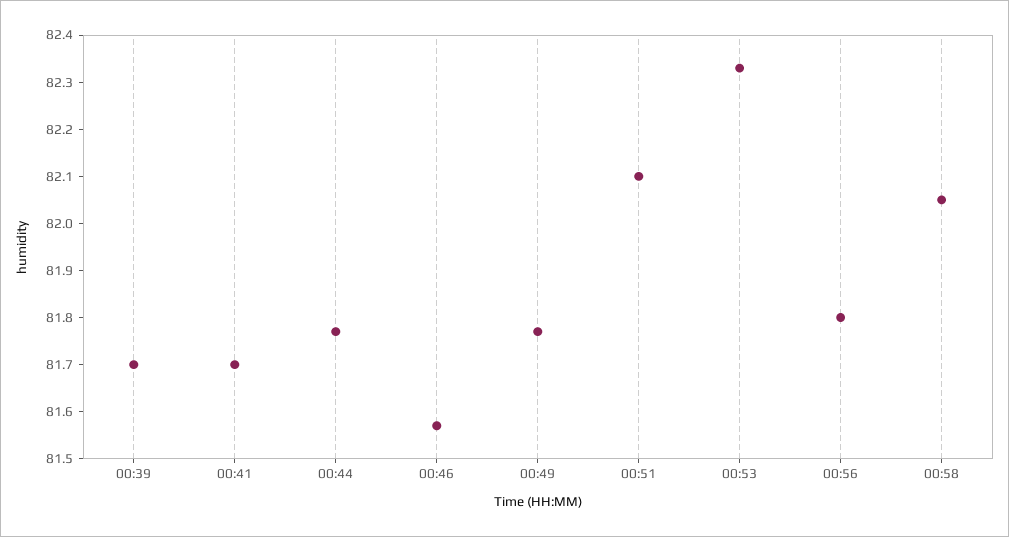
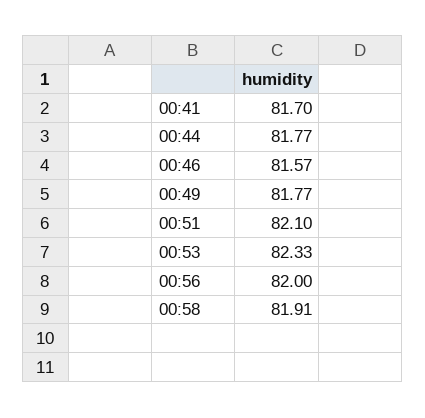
  {
-   "00:39": 81.7,
    "00:41": 81.7,
    "00:44": 81.77,
    "00:46": 81.57,
    "00:49": 81.77,
    "00:51": 82.1,
    "00:53": 82.33,
-   "00:56": 81.8,
+   "00:56": 82,
-   "00:58": 82.05
+   "00:58": 81.91
  }

